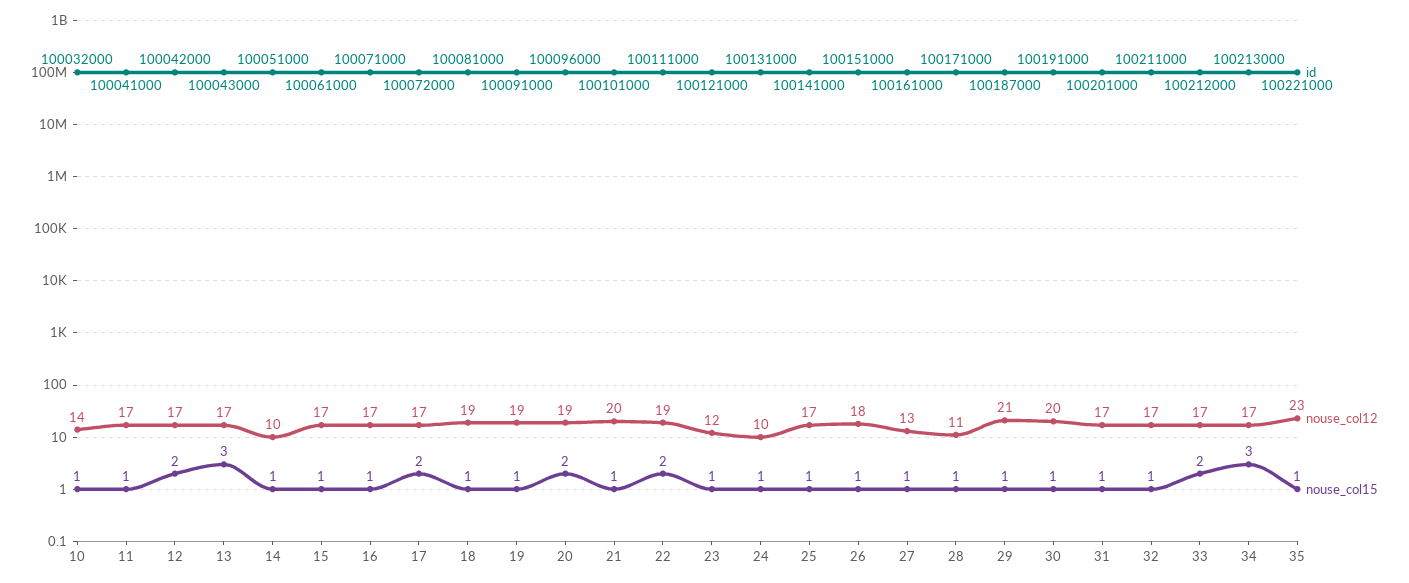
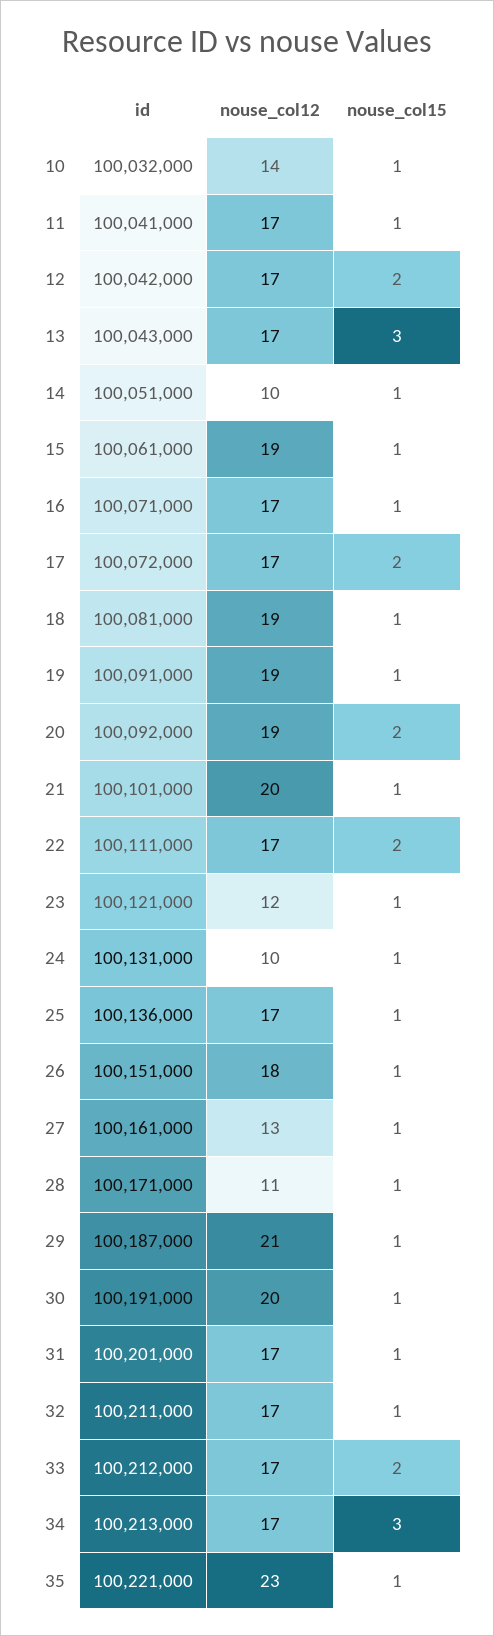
  {
    "id": {
      "10": 100032000,
      "11": 100041000,
      "12": 100042000,
      "13": 100043000,
      "14": 100051000,
      "15": 100061000,
      "16": 100071000,
      "17": 100072000,
      "18": 100081000,
      "19": 100091000,
-     "20": 100096000,
+     "20": 100092000,
      "21": 100101000,
      "22": 100111000,
      "23": 100121000,
      "24": 100131000,
-     "25": 100141000,
+     "25": 100136000,
      "26": 100151000,
      "27": 100161000,
      "28": 100171000,
      "29": 100187000,
      "30": 100191000,
      "31": 100201000,
      "32": 100211000,
      "33": 100212000,
      "34": 100213000,
      "35": 100221000
    },
    "nouse_col12": {
      "10": 14,
      "11": 17,
      "12": 17,
      "13": 17,
      "14": 10,
-     "15": 17,
+     "15": 19,
      "16": 17,
      "17": 17,
      "18": 19,
      "19": 19,
      "20": 19,
      "21": 20,
-     "22": 19,
+     "22": 17,
      "23": 12,
      "24": 10,
      "25": 17,
      "26": 18,
      "27": 13,
      "28": 11,
      "29": 21,
      "30": 20,
      "31": 17,
      "32": 17,
      "33": 17,
      "34": 17,
      "35": 23
    },
    "nouse_col15": {
      "10": 1,
      "11": 1,
      "12": 2,
      "13": 3,
      "14": 1,
      "15": 1,
      "16": 1,
      "17": 2,
      "18": 1,
      "19": 1,
      "20": 2,
      "21": 1,
      "22": 2,
      "23": 1,
      "24": 1,
      "25": 1,
      "26": 1,
      "27": 1,
      "28": 1,
      "29": 1,
      "30": 1,
      "31": 1,
      "32": 1,
      "33": 2,
      "34": 3,
      "35": 1
    }
  }

